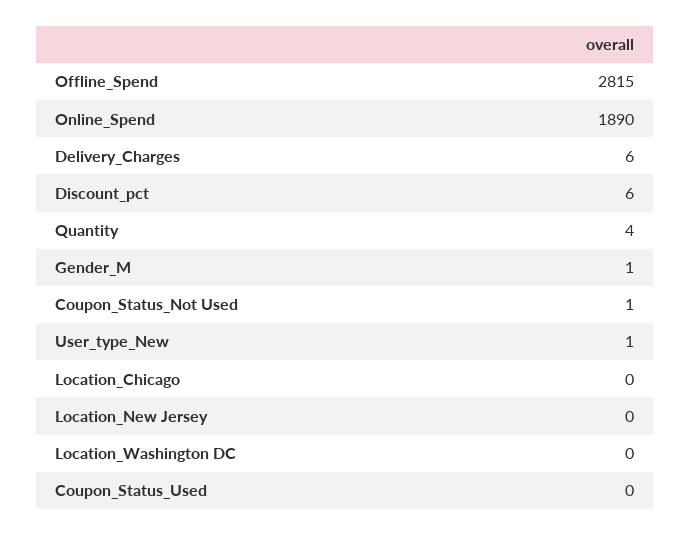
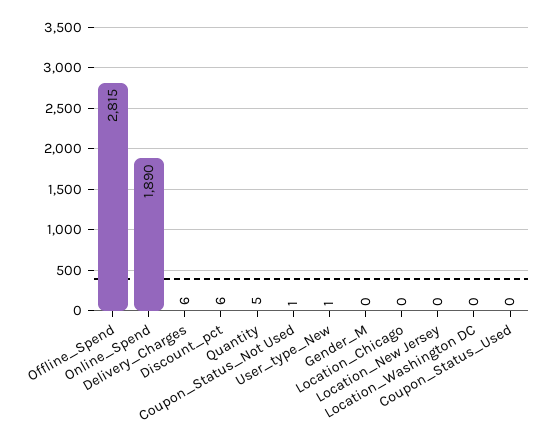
  {
    "Offline_Spend": 2815,
    "Online_Spend": 1890,
    "Delivery_Charges": 6,
    "Discount_pct": 6,
-   "Quantity": 4,
+   "Quantity": 5,
-   "Gender_M": 1,
+   "Gender_M": 0,
    "Coupon_Status_Not Used": 1,
    "User_type_New": 1,
    "Location_Chicago": 0,
    "Location_New Jersey": 0,
    "Location_Washington DC": 0,
    "Coupon_Status_Used": 0
  }

